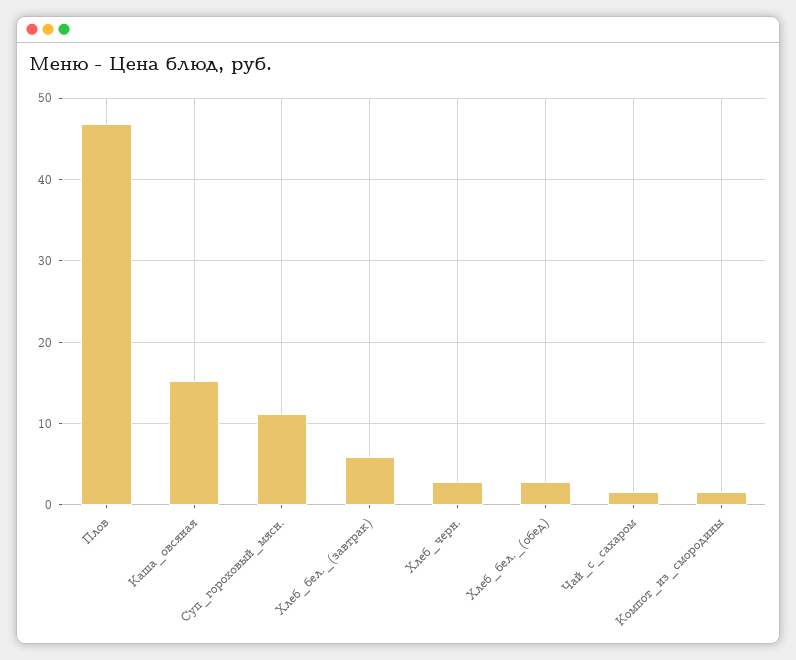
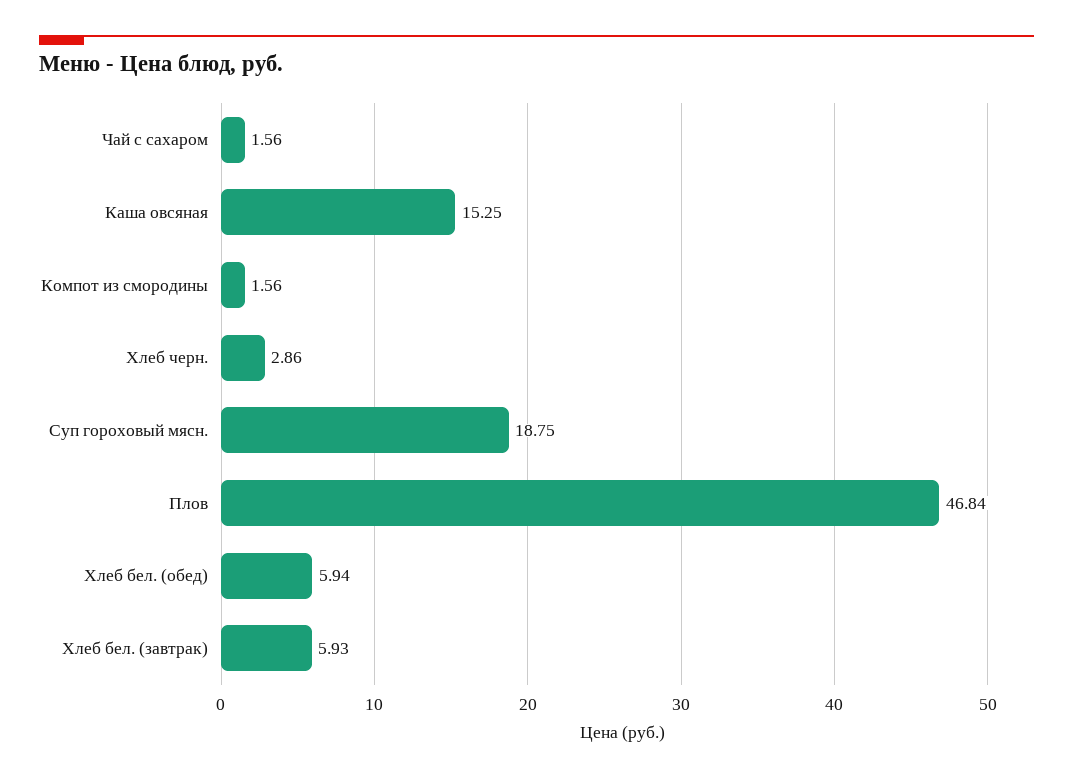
  {
    "Плов": 46.84,
    "Каша_овсяная": 15.25,
-   "Суп_гороховый_мясн.": 11,
+   "Суп_гороховый_мясн.": 18.75,
    "Хлеб_бел._(завтрак)": 5.93,
    "Хлеб_черн.": 2.86,
-   "Хлеб_бел._(обед)": 3,
+   "Хлеб_бел._(обед)": 5.94,
    "Чай_с_сахаром": 1.56,
    "Компот_из_смородины": 1.56
  }

